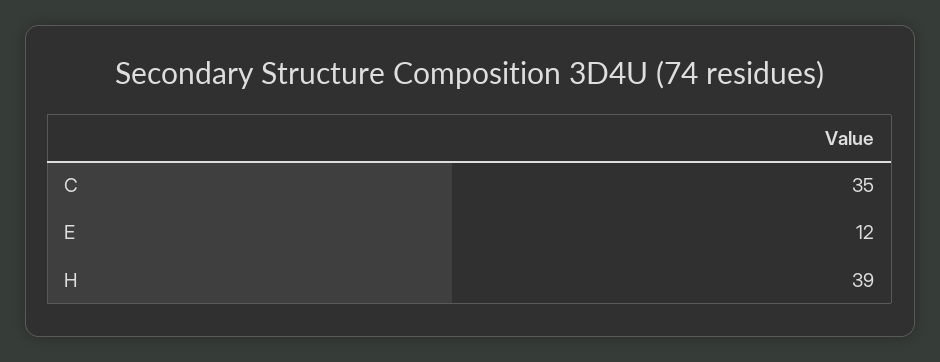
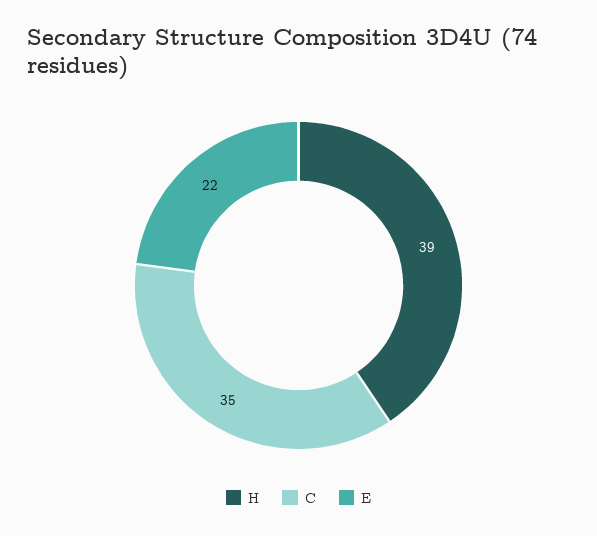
  {
    "C": 35,
-   "E": 12,
+   "E": 22,
    "H": 39
  }

